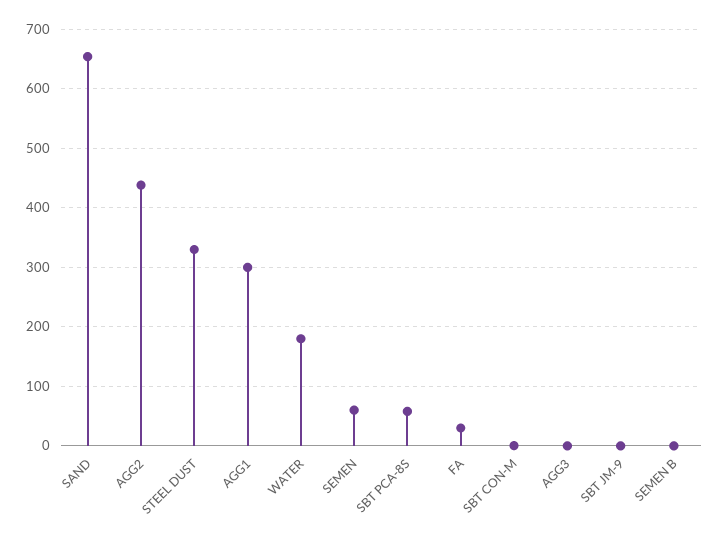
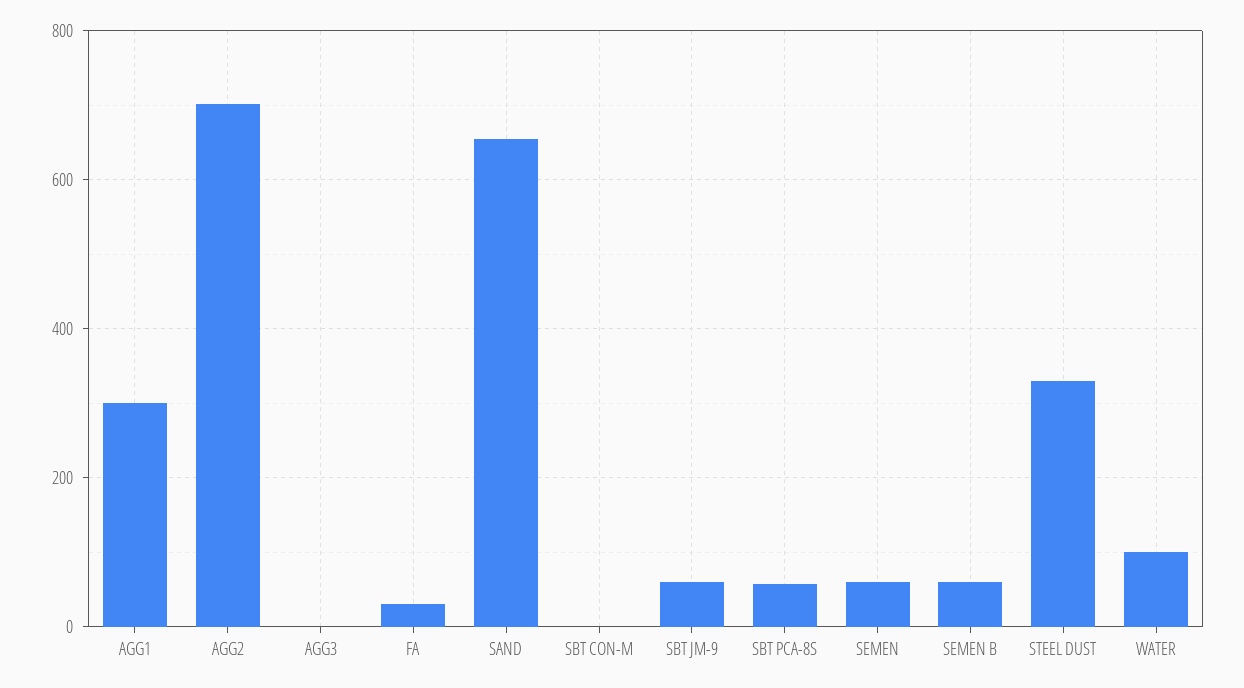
  {
    "SAND": 660,
-   "AGG2": 440,
+   "AGG2": 700,
    "STEEL DUST": 340,
    "AGG1": 300,
-   "WATER": 180,
+   "WATER": 100,
    "SEMEN": 60,
    "SBT PCA-8S": 60,
    "FA": 40,
    "SBT CON-M": 0,
    "AGG3": 0,
-   "SBT JM-9": 0,
+   "SBT JM-9": 60,
-   "SEMEN B": 0
+   "SEMEN B": 60
  }

